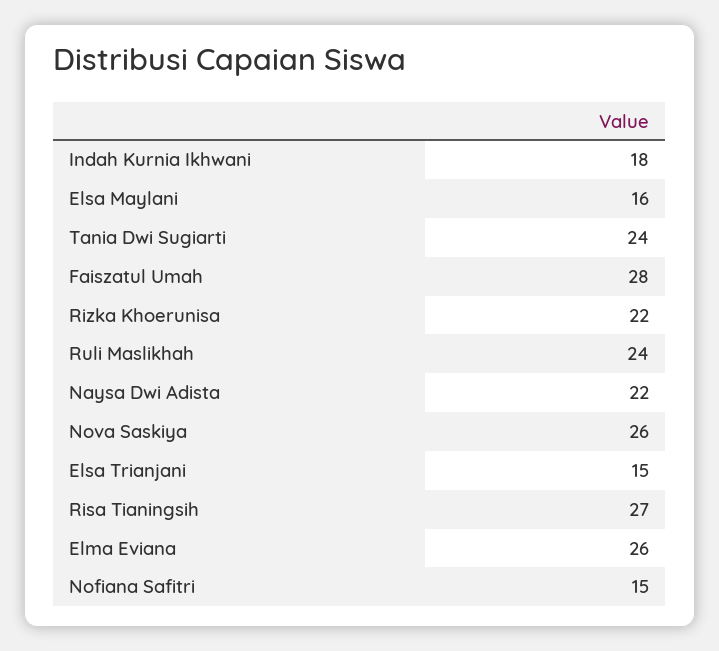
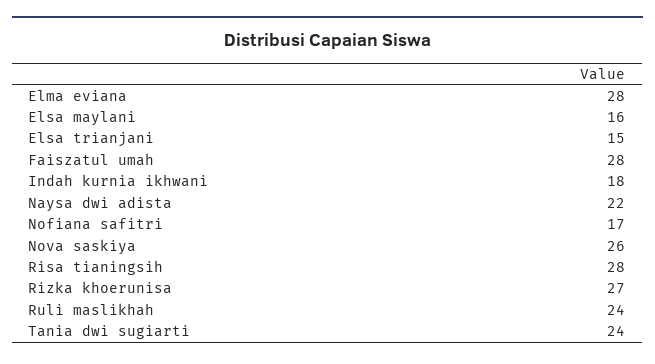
  {
    "Indah Kurnia Ikhwani": 18,
    "Elsa Maylani": 16,
    "Tania Dwi Sugiarti": 24,
    "Faiszatul Umah": 28,
-   "Rizka Khoerunisa": 22,
+   "Rizka Khoerunisa": 27,
    "Ruli Maslikhah": 24,
    "Naysa Dwi Adista": 22,
    "Nova Saskiya": 26,
    "Elsa Trianjani": 15,
-   "Risa Tianingsih": 27,
+   "Risa Tianingsih": 28,
-   "Elma Eviana": 26,
+   "Elma Eviana": 28,
-   "Nofiana Safitri": 15
+   "Nofiana Safitri": 17
  }

